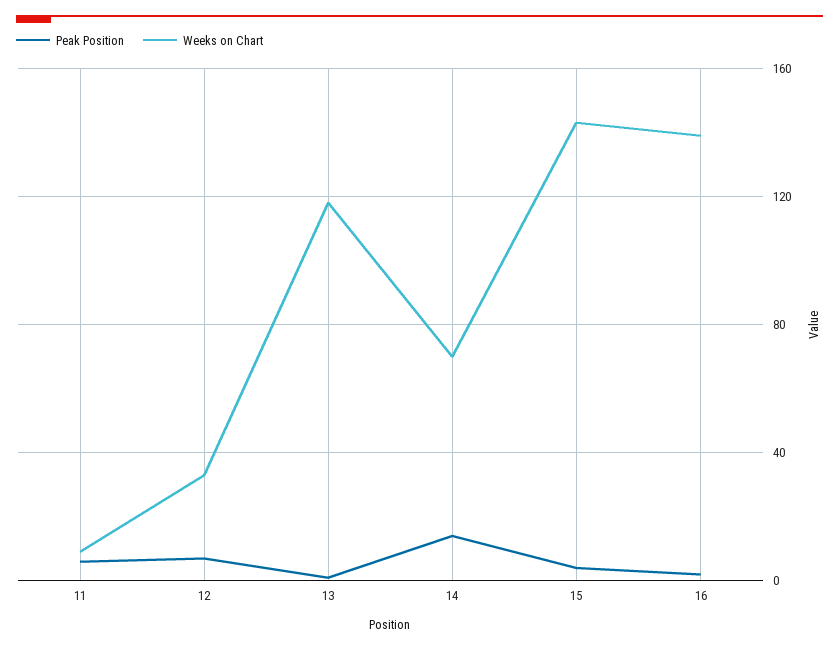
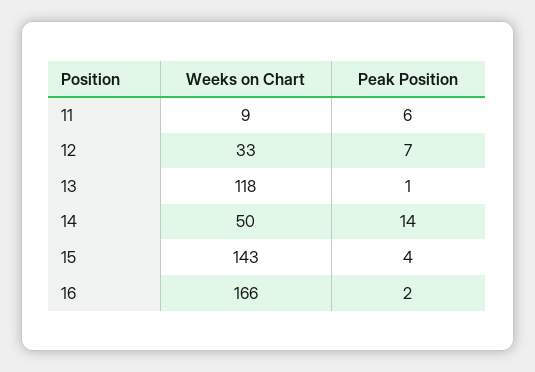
  {
    "Peak Position": {
      "11": 6,
      "12": 7,
      "13": 1,
      "14": 14,
      "15": 4,
      "16": 2
    },
    "Weeks on Chart": {
      "11": 9,
      "12": 33,
      "13": 118,
-     "14": 70,
+     "14": 50,
      "15": 143,
-     "16": 140
+     "16": 166
    }
  }

